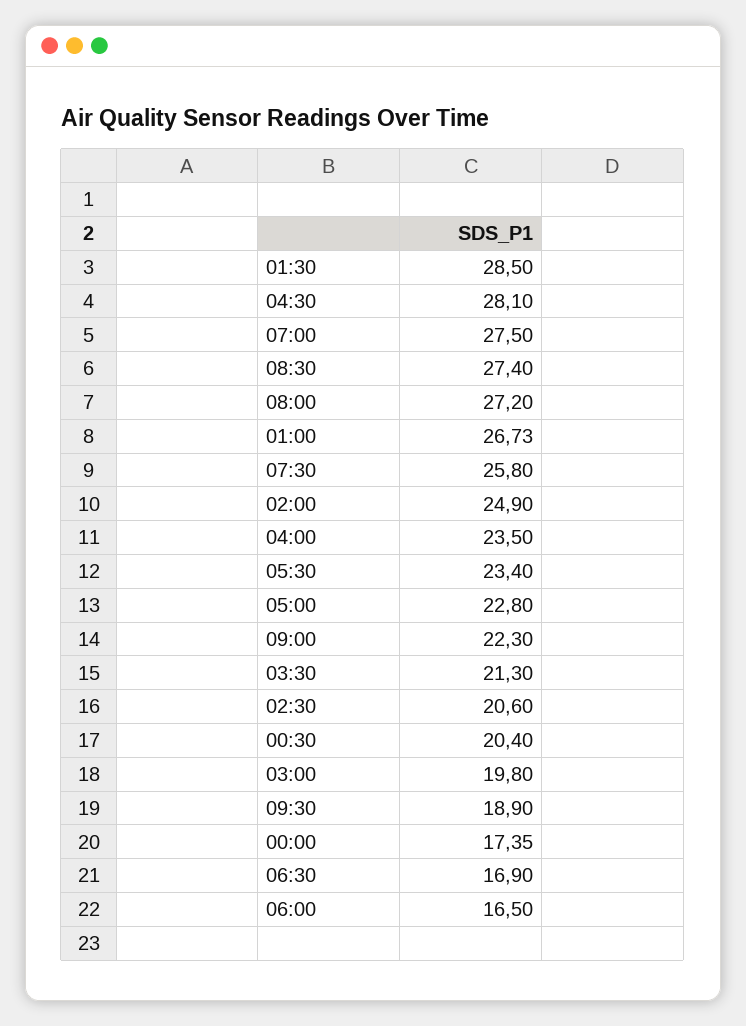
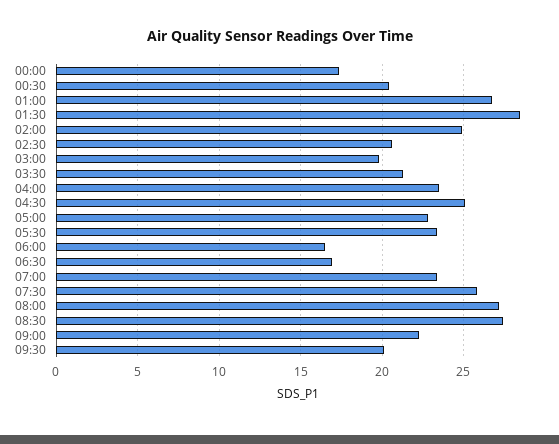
  {
    "01:30": 28.5,
-   "04:30": 28.1,
+   "04:30": 25,
-   "07:00": 27.5,
+   "07:00": 23.5,
    "08:30": 27.4,
    "08:00": 27.2,
    "01:00": 26.73,
    "07:30": 25.8,
    "02:00": 24.9,
    "04:00": 23.5,
    "05:30": 23.4,
    "05:00": 22.8,
    "09:00": 22.3,
    "03:30": 21.3,
    "02:30": 20.6,
    "00:30": 20.4,
    "03:00": 19.8,
-   "09:30": 18.9,
+   "09:30": 20,
    "00:00": 17.35,
    "06:30": 16.9,
    "06:00": 16.5
  }

